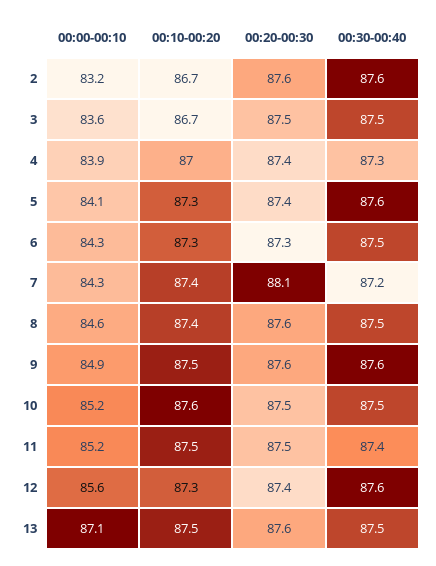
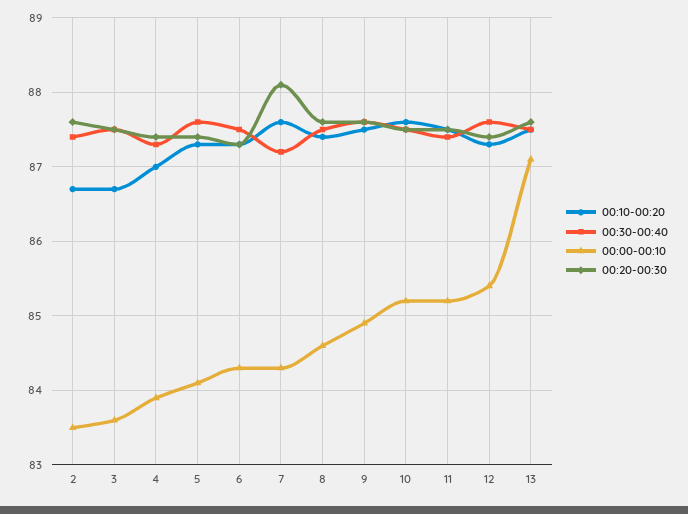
  {
    "00:00-00:10": {
-     "2": 83.2,
+     "2": 83.5,
      "3": 83.6,
      "4": 83.9,
      "5": 84.1,
      "6": 84.3,
      "7": 84.3,
      "8": 84.6,
      "9": 84.9,
      "10": 85.2,
      "11": 85.2,
-     "12": 85.6,
+     "12": 85.4,
      "13": 87.1
    },
    "00:10-00:20": {
      "2": 86.7,
      "3": 86.7,
      "4": 87,
      "5": 87.3,
      "6": 87.3,
-     "7": 87.4,
+     "7": 87.6,
      "8": 87.4,
      "9": 87.5,
      "10": 87.6,
      "11": 87.5,
      "12": 87.3,
      "13": 87.5
    },
    "00:20-00:30": {
      "2": 87.6,
      "3": 87.5,
      "4": 87.4,
      "5": 87.4,
      "6": 87.3,
      "7": 88.1,
      "8": 87.6,
      "9": 87.6,
      "10": 87.5,
      "11": 87.5,
      "12": 87.4,
      "13": 87.6
    },
    "00:30-00:40": {
-     "2": 87.6,
+     "2": 87.4,
      "3": 87.5,
      "4": 87.3,
      "5": 87.6,
      "6": 87.5,
      "7": 87.2,
      "8": 87.5,
      "9": 87.6,
      "10": 87.5,
      "11": 87.4,
      "12": 87.6,
      "13": 87.5
    }
  }

